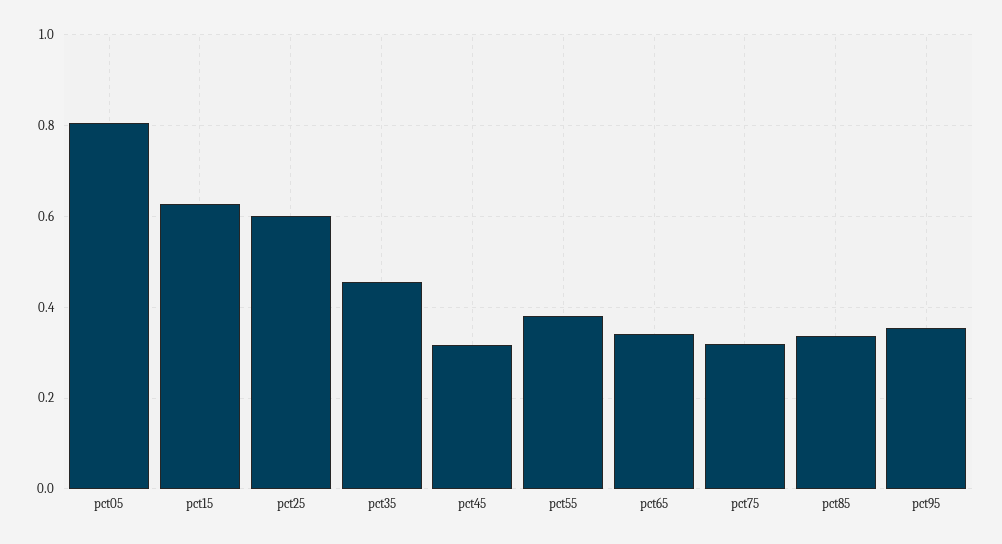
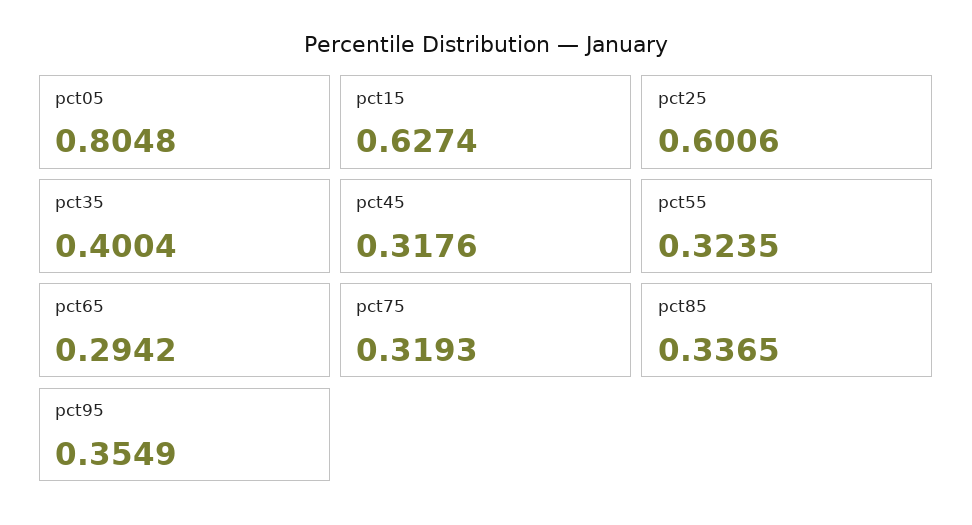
  {
    "pct05": 0.8048,
    "pct15": 0.6274,
    "pct25": 0.6006,
-   "pct35": 0.46,
+   "pct35": 0.4004,
    "pct45": 0.3176,
-   "pct55": 0.38,
+   "pct55": 0.3235,
-   "pct65": 0.34,
+   "pct65": 0.2942,
    "pct75": 0.3193,
    "pct85": 0.3365,
    "pct95": 0.3549
  }

